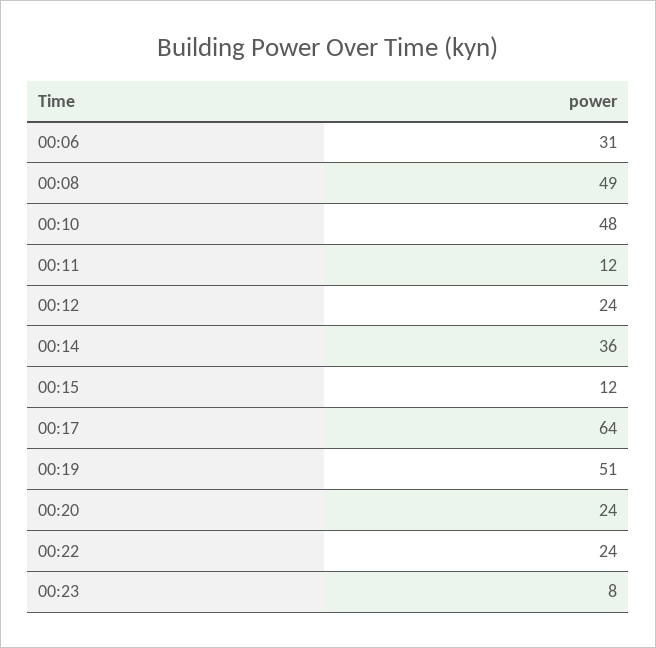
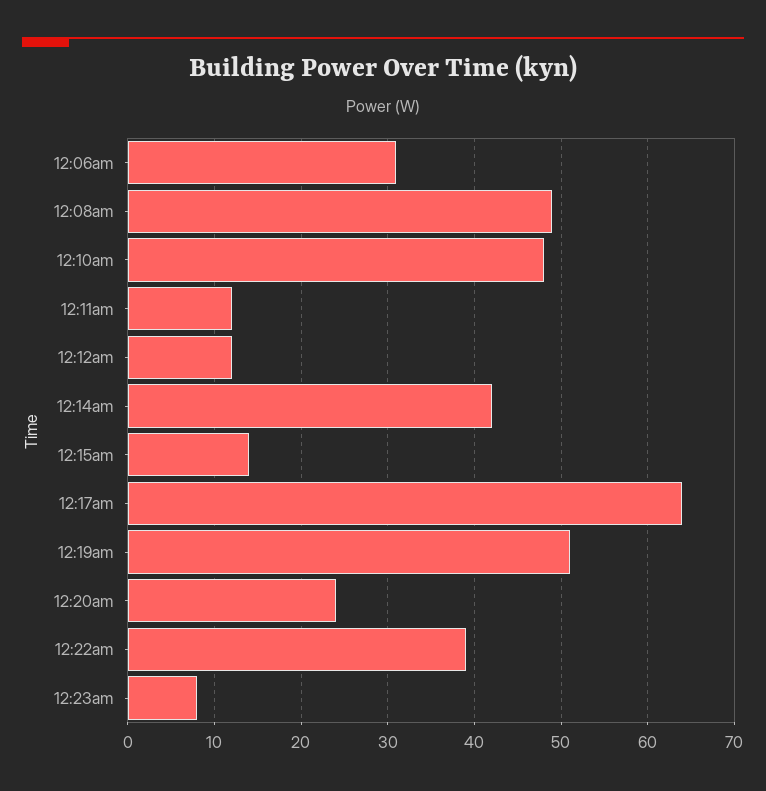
  {
    "00:06": 31,
    "00:08": 49,
    "00:10": 48,
    "00:11": 12,
-   "00:12": 24,
+   "00:12": 12,
-   "00:14": 36,
+   "00:14": 42,
-   "00:15": 12,
+   "00:15": 14,
    "00:17": 64,
    "00:19": 51,
    "00:20": 24,
-   "00:22": 24,
+   "00:22": 39,
    "00:23": 8
  }

